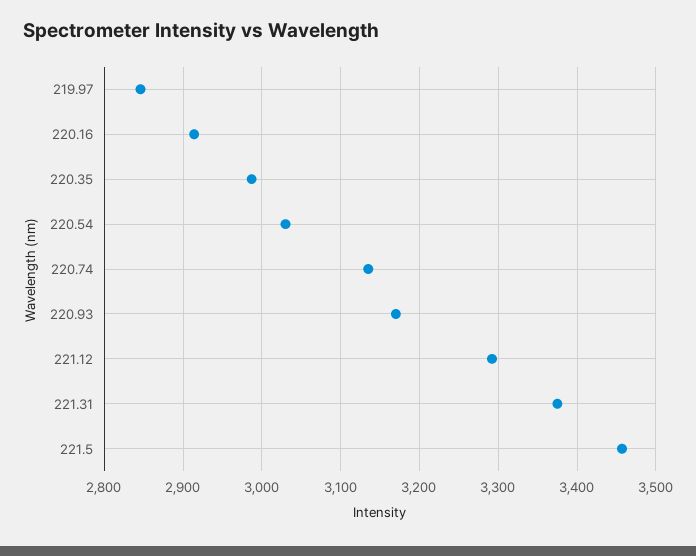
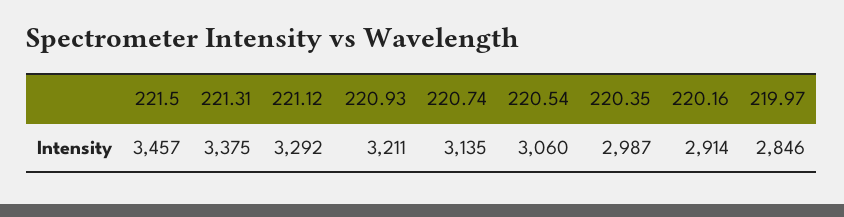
  {
    "219.97": 2846,
    "220.16": 2914,
    "220.35": 2987,
-   "220.54": 3030,
+   "220.54": 3060,
    "220.74": 3135,
-   "220.93": 3170,
+   "220.93": 3211,
    "221.12": 3292,
    "221.31": 3375,
    "221.5": 3457
  }

